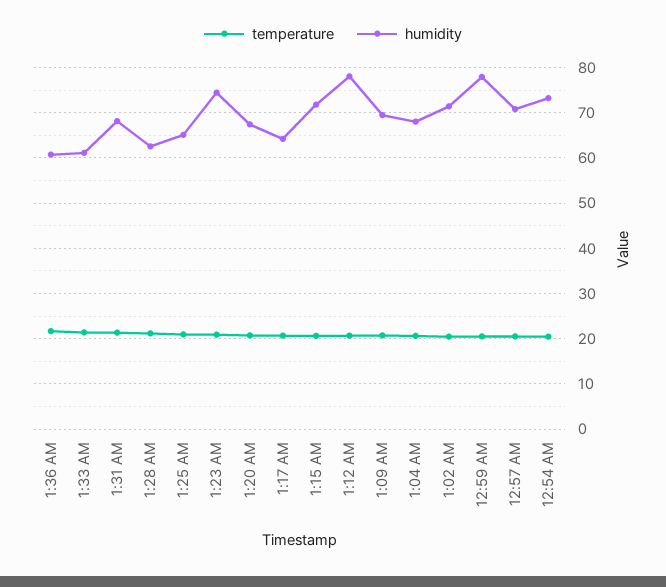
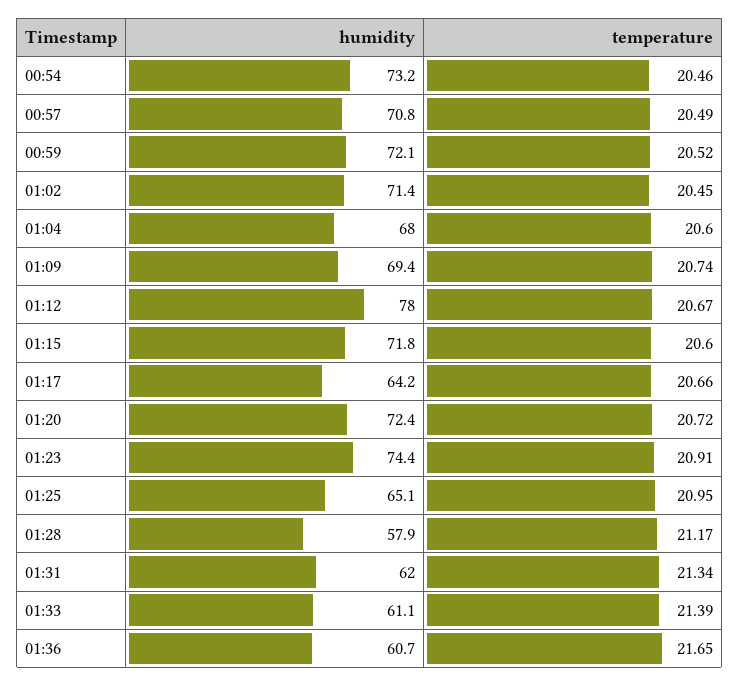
  {
    "temperature": {
      "1:36 AM": 21.65,
      "1:33 AM": 21.39,
      "1:31 AM": 21.34,
      "1:28 AM": 21.17,
      "1:25 AM": 20.95,
      "1:23 AM": 20.91,
      "1:20 AM": 20.72,
      "1:17 AM": 20.66,
      "1:15 AM": 20.6,
      "1:12 AM": 20.67,
      "1:09 AM": 20.74,
      "1:04 AM": 20.6,
      "1:02 AM": 20.45,
      "12:59 AM": 20.52,
      "12:57 AM": 20.49,
      "12:54 AM": 20.46
    },
    "humidity": {
      "1:36 AM": 60.7,
      "1:33 AM": 61.1,
-     "1:31 AM": 68,
+     "1:31 AM": 62,
-     "1:28 AM": 62,
+     "1:28 AM": 57.9,
      "1:25 AM": 65.1,
      "1:23 AM": 74.4,
-     "1:20 AM": 68,
+     "1:20 AM": 72.4,
      "1:17 AM": 64.2,
      "1:15 AM": 71.8,
      "1:12 AM": 78,
      "1:09 AM": 69.4,
      "1:04 AM": 68,
      "1:02 AM": 71.4,
-     "12:59 AM": 78,
+     "12:59 AM": 72.1,
      "12:57 AM": 70.8,
      "12:54 AM": 73.2
    }
  }

